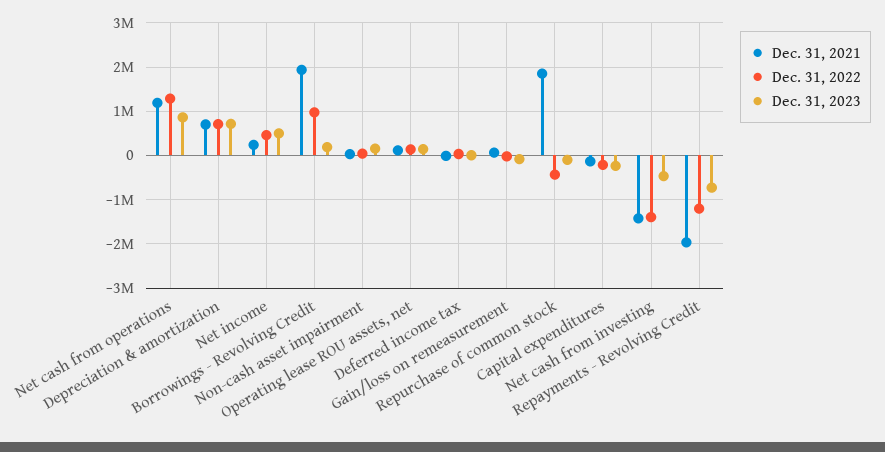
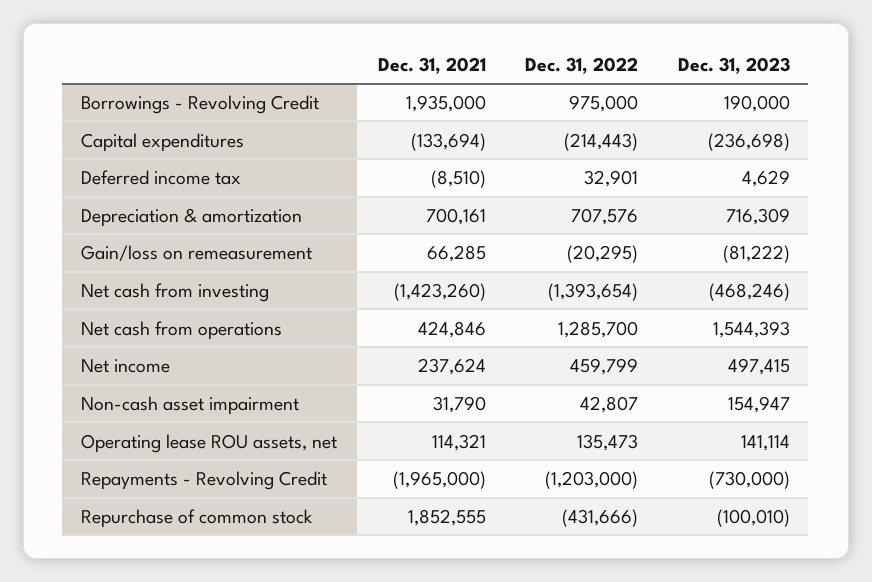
  {
    "Dec. 31, 2021": {
-     "Net cash from operations": 1200000,
+     "Net cash from operations": 424846,
      "Depreciation & amortization": 700161,
      "Net income": 237624,
      "Borrowings - Revolving Credit": 1935000,
      "Non-cash asset impairment": 31790,
      "Operating lease ROU assets, net": 114321,
      "Deferred income tax": -8510,
      "Gain/loss on remeasurement": 66285,
      "Repurchase of common stock": 1852555,
      "Capital expenditures": -133694,
      "Net cash from investing": -1423260,
      "Repayments - Revolving Credit": -1965000
    },
    "Dec. 31, 2022": {
      "Net cash from operations": 1285700,
      "Depreciation & amortization": 707576,
      "Net income": 459799,
      "Borrowings - Revolving Credit": 975000,
      "Non-cash asset impairment": 42807,
      "Operating lease ROU assets, net": 135473,
      "Deferred income tax": 32901,
      "Gain/loss on remeasurement": -20295,
      "Repurchase of common stock": -431666,
      "Capital expenditures": -214443,
      "Net cash from investing": -1393654,
      "Repayments - Revolving Credit": -1203000
    },
    "Dec. 31, 2023": {
-     "Net cash from operations": 800000,
+     "Net cash from operations": 1544393,
      "Depreciation & amortization": 716309,
      "Net income": 497415,
      "Borrowings - Revolving Credit": 190000,
      "Non-cash asset impairment": 154947,
      "Operating lease ROU assets, net": 141114,
      "Deferred income tax": 4629,
      "Gain/loss on remeasurement": -81222,
      "Repurchase of common stock": -100010,
      "Capital expenditures": -236698,
      "Net cash from investing": -468246,
      "Repayments - Revolving Credit": -730000
    }
  }

